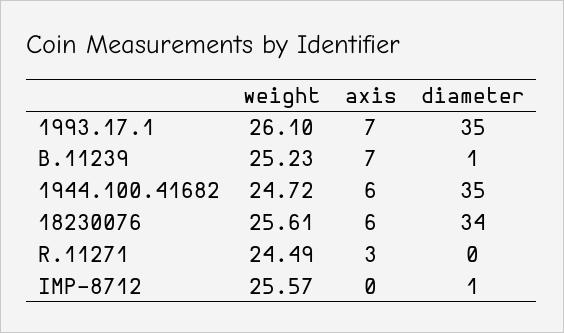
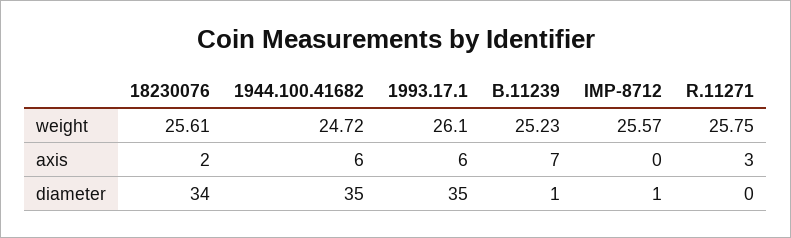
  {
    "weight": {
      "1993.17.1": 26.1,
      "B.11239": 25.23,
      "1944.100.41682": 24.72,
      "18230076": 25.61,
-     "R.11271": 24.49,
+     "R.11271": 25.75,
      "IMP-8712": 25.57
    },
    "axis": {
-     "1993.17.1": 7,
+     "1993.17.1": 6,
      "B.11239": 7,
      "1944.100.41682": 6,
-     "18230076": 6,
+     "18230076": 2,
      "R.11271": 3,
      "IMP-8712": 0
    },
    "diameter": {
      "1993.17.1": 35,
      "B.11239": 1,
      "1944.100.41682": 35,
      "18230076": 34,
      "R.11271": 0,
      "IMP-8712": 1
    }
  }

